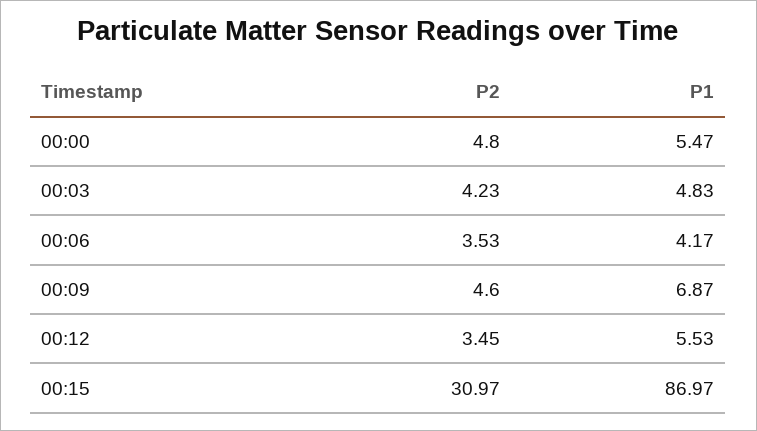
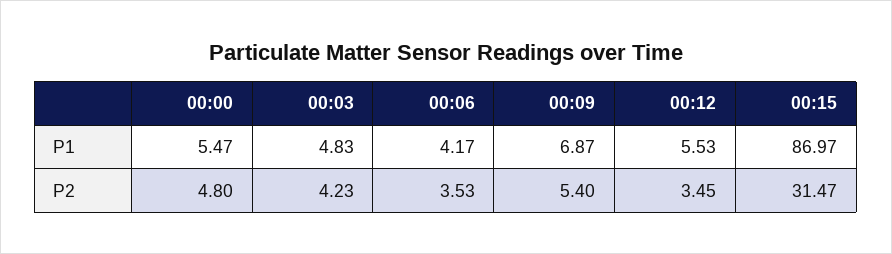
  {
    "P2": {
      "00:00": 4.8,
      "00:03": 4.23,
      "00:06": 3.53,
-     "00:09": 4.6,
+     "00:09": 5.4,
      "00:12": 3.45,
-     "00:15": 30.97
+     "00:15": 31.47
    },
    "P1": {
      "00:00": 5.47,
      "00:03": 4.83,
      "00:06": 4.17,
      "00:09": 6.87,
      "00:12": 5.53,
      "00:15": 86.97
    }
  }

